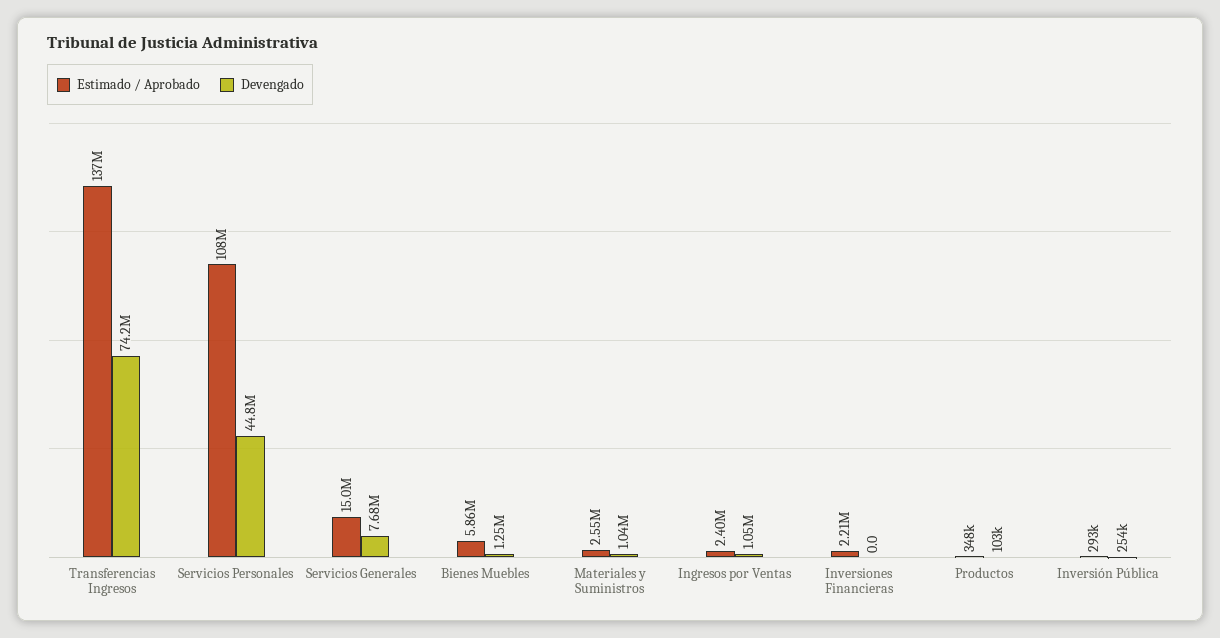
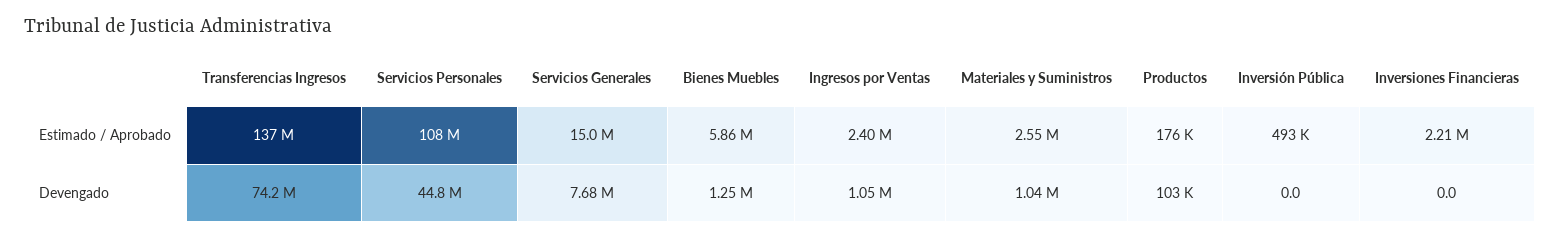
  {
    "Estimado / Aprobado": {
      "Transferencias Ingresos": 137000000,
      "Servicios Personales": 108000000,
      "Servicios Generales": 15000000,
      "Bienes Muebles": 5860000,
      "Materiales y Suministros": 2550000,
      "Ingresos por Ventas": 2400000,
      "Inversiones Financieras": 2210000,
-     "Productos": 348000,
+     "Productos": 176000,
-     "Inversión Pública": 293000
+     "Inversión Pública": 493000
    },
    "Devengado": {
      "Transferencias Ingresos": 74200000,
      "Servicios Personales": 44800000,
      "Servicios Generales": 7680000,
      "Bienes Muebles": 1250000,
      "Materiales y Suministros": 1040000,
      "Ingresos por Ventas": 1050000,
      "Inversiones Financieras": 0,
      "Productos": 103000,
-     "Inversión Pública": 254000
+     "Inversión Pública": 0
    }
  }

